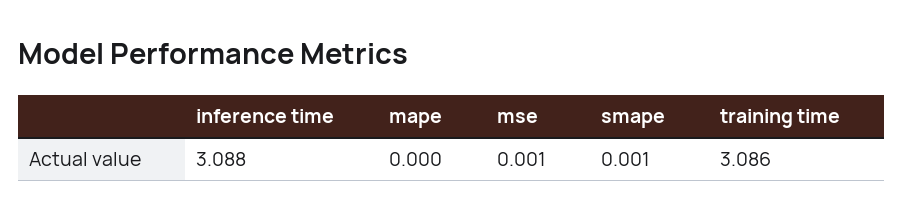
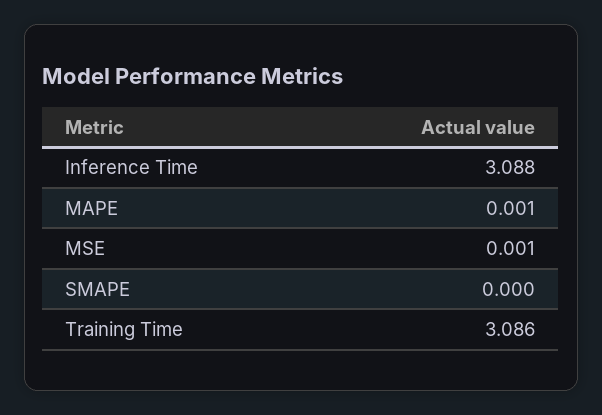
  {
    "inference time": 3.088,
-   "mape": 0,
+   "mape": 0.001,
    "mse": 0.001,
-   "smape": 0.001,
+   "smape": 0,
    "training time": 3.086
  }

